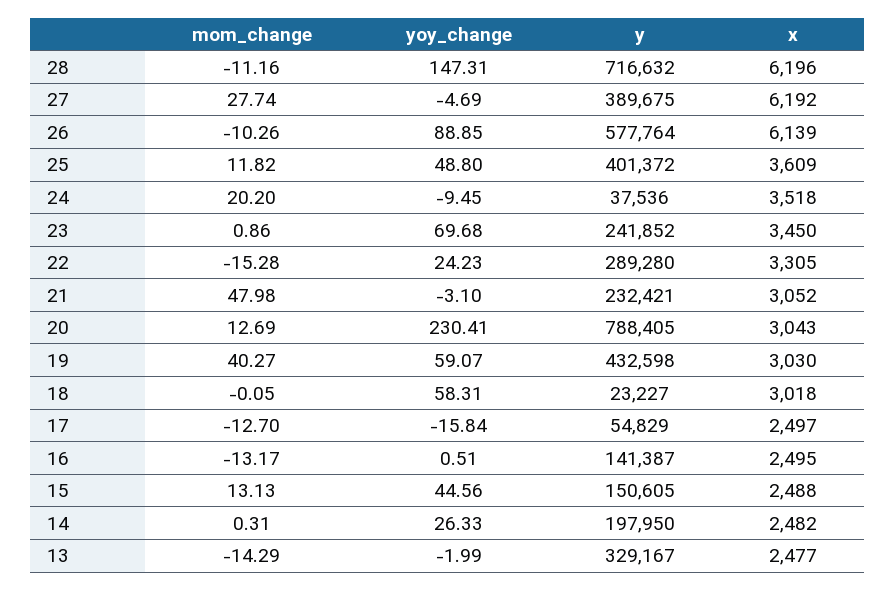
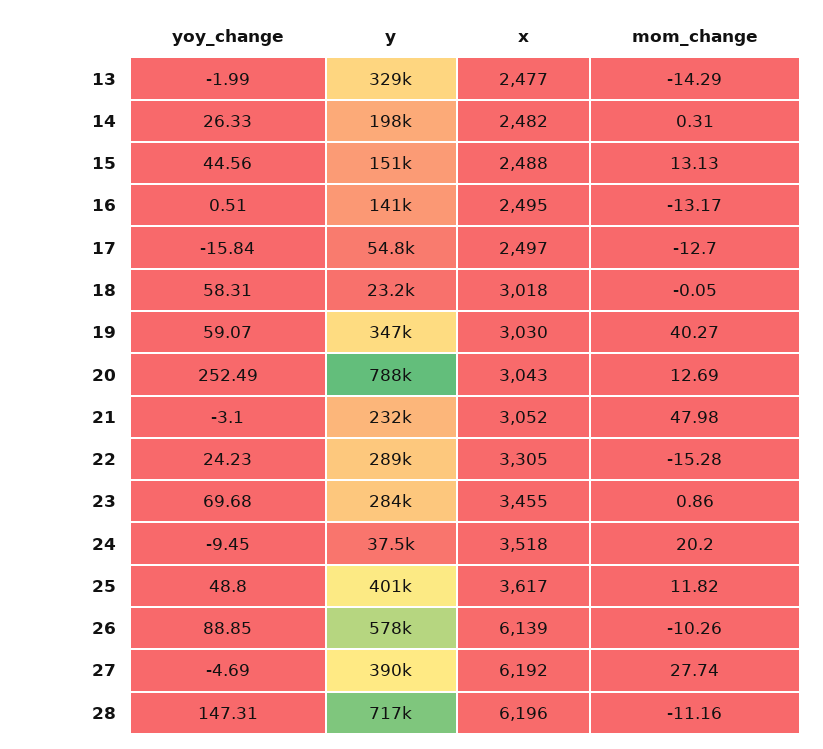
  {
    "mom_change": {
      "28": -11.16,
      "27": 27.74,
      "26": -10.26,
      "25": 11.82,
      "24": 20.2,
      "23": 0.86,
      "22": -15.28,
      "21": 47.98,
      "20": 12.69,
      "19": 40.27,
      "18": -0.05,
      "17": -12.7,
      "16": -13.17,
      "15": 13.13,
      "14": 0.31,
      "13": -14.29
    },
    "yoy_change": {
      "28": 147.31,
      "27": -4.69,
      "26": 88.85,
      "25": 48.8,
      "24": -9.45,
      "23": 69.68,
      "22": 24.23,
      "21": -3.1,
-     "20": 230.41,
+     "20": 252.49,
      "19": 59.07,
      "18": 58.31,
      "17": -15.84,
      "16": 0.51,
      "15": 44.56,
      "14": 26.33,
      "13": -1.99
    },
    "y": {
      "28": 716632,
      "27": 389675,
      "26": 577764,
      "25": 401372,
      "24": 37536,
-     "23": 241852,
+     "23": 284000,
      "22": 289280,
      "21": 232421,
      "20": 788405,
-     "19": 432598,
+     "19": 347000,
      "18": 23227,
      "17": 54829,
      "16": 141387,
      "15": 150605,
      "14": 197950,
      "13": 329167
    },
    "x": {
      "28": 6196,
      "27": 6192,
      "26": 6139,
-     "25": 3609,
+     "25": 3617,
      "24": 3518,
-     "23": 3450,
+     "23": 3455,
      "22": 3305,
      "21": 3052,
      "20": 3043,
      "19": 3030,
      "18": 3018,
      "17": 2497,
      "16": 2495,
      "15": 2488,
      "14": 2482,
      "13": 2477
    }
  }

